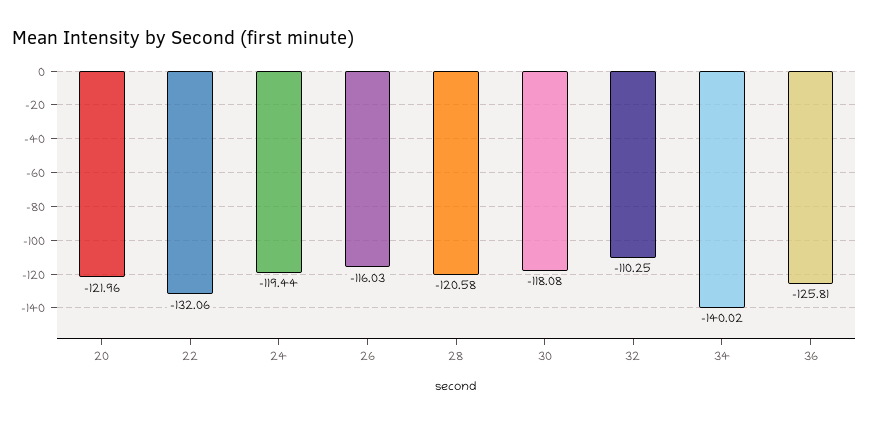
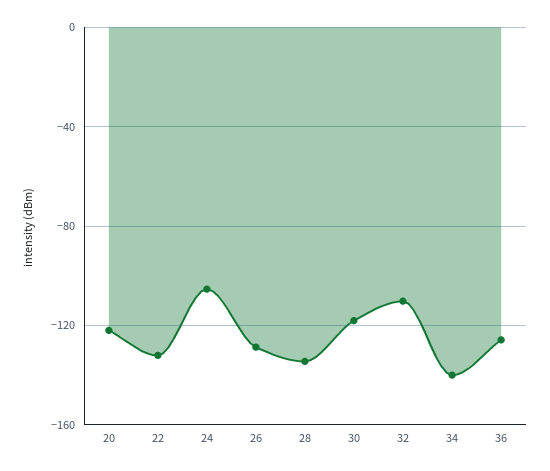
  {
    "20": -121.96,
    "22": -132.06,
-   "24": -119.44,
+   "24": -105,
-   "26": -116.03,
+   "26": -130,
-   "28": -120.58,
+   "28": -135,
    "30": -118.08,
    "32": -110.25,
    "34": -140.02,
    "36": -125.81
  }

